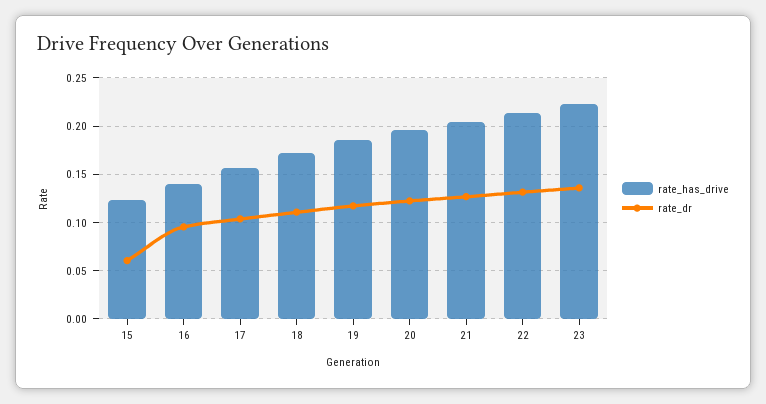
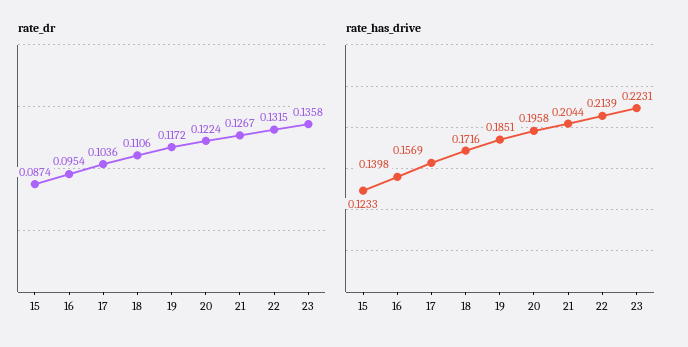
  {
    "rate_has_drive": {
      "15": 0.1233,
      "16": 0.1398,
      "17": 0.1569,
      "18": 0.1716,
      "19": 0.1851,
      "20": 0.1958,
      "21": 0.2044,
      "22": 0.2139,
      "23": 0.2231
    },
    "rate_dr": {
-     "15": 0.06,
+     "15": 0.0874,
      "16": 0.0954,
      "17": 0.1036,
      "18": 0.1106,
      "19": 0.1172,
      "20": 0.1224,
      "21": 0.1267,
      "22": 0.1315,
      "23": 0.1358
    }
  }

